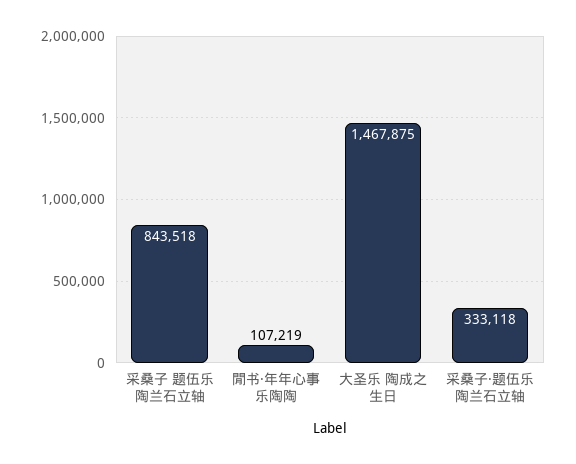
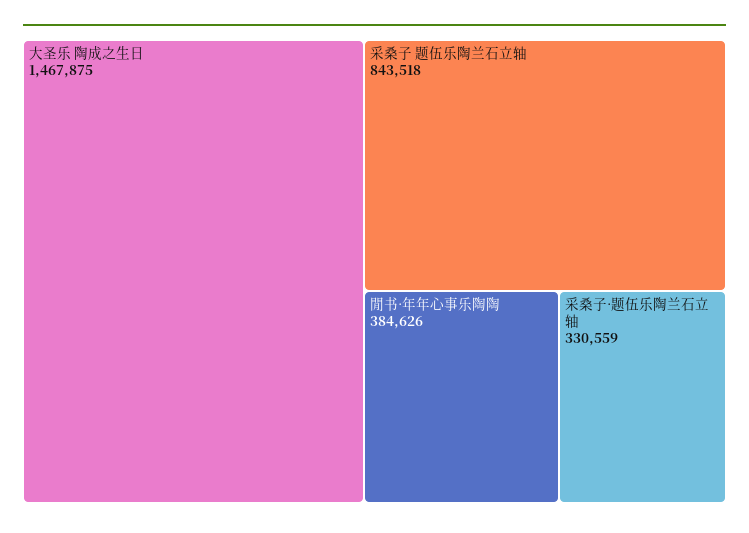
  {
    "采桑子 题伍乐陶兰石立轴": 843518,
-   "閒书·年年心事乐陶陶": 107219,
+   "閒书·年年心事乐陶陶": 384626,
    "大圣乐 陶成之生日": 1467875,
-   "采桑子·题伍乐陶兰石立轴": 333118
+   "采桑子·题伍乐陶兰石立轴": 330559
  }

